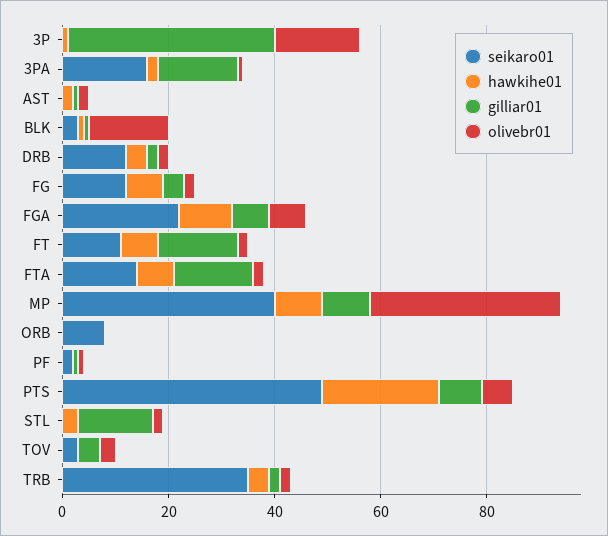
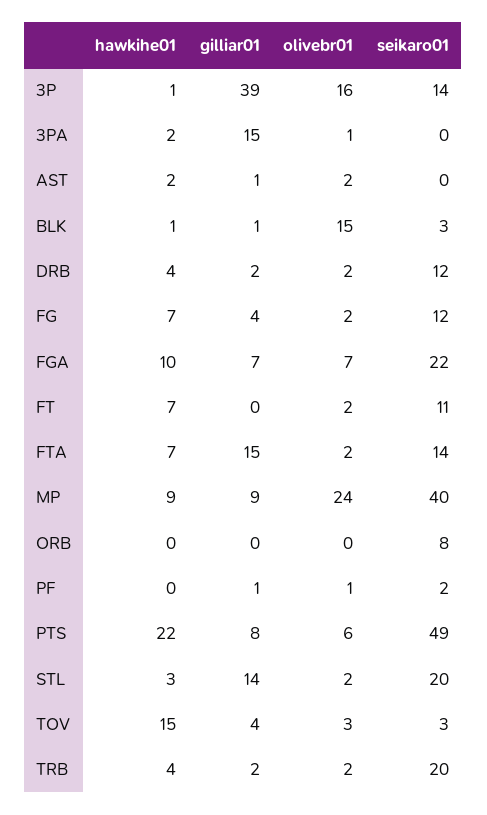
  {
    "seikaro01": {
-     "3P": 0,
+     "3P": 14,
-     "3PA": 15,
+     "3PA": 0,
      "AST": 0,
      "BLK": 3,
      "DRB": 12,
      "FG": 12,
      "FGA": 22,
      "FT": 11,
      "FTA": 14,
      "MP": 40,
      "ORB": 8,
      "PF": 2,
      "PTS": 49,
-     "STL": 0,
+     "STL": 20,
      "TOV": 3,
-     "TRB": 35
+     "TRB": 20
    },
    "hawkihe01": {
      "3P": 1,
      "3PA": 2,
      "AST": 2,
      "BLK": 1,
      "DRB": 4,
      "FG": 7,
      "FGA": 10,
      "FT": 7,
      "FTA": 7,
      "MP": 9,
      "ORB": 0,
      "PF": 0,
      "PTS": 22,
      "STL": 3,
-     "TOV": 0,
+     "TOV": 15,
      "TRB": 4
    },
    "gilliar01": {
      "3P": 39,
      "3PA": 15,
      "AST": 1,
      "BLK": 1,
      "DRB": 2,
      "FG": 4,
      "FGA": 7,
-     "FT": 15,
+     "FT": 0,
      "FTA": 15,
      "MP": 9,
      "ORB": 0,
      "PF": 1,
      "PTS": 8,
      "STL": 14,
      "TOV": 4,
      "TRB": 2
    },
    "olivebr01": {
      "3P": 16,
      "3PA": 1,
      "AST": 2,
      "BLK": 15,
      "DRB": 2,
      "FG": 2,
      "FGA": 7,
      "FT": 2,
      "FTA": 2,
-     "MP": 35,
+     "MP": 24,
      "ORB": 0,
      "PF": 1,
      "PTS": 6,
      "STL": 2,
      "TOV": 3,
      "TRB": 2
    }
  }

